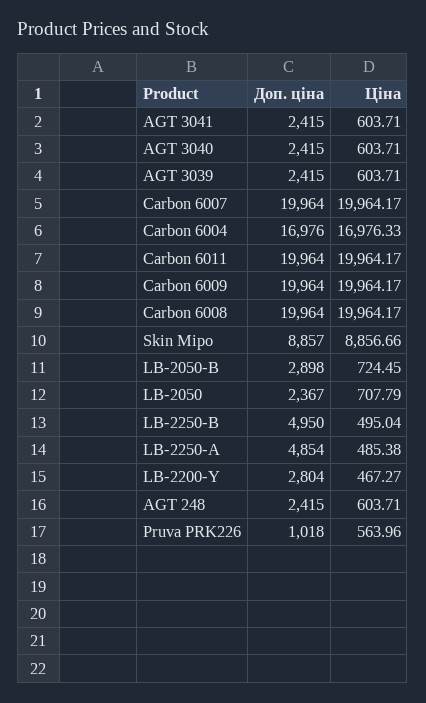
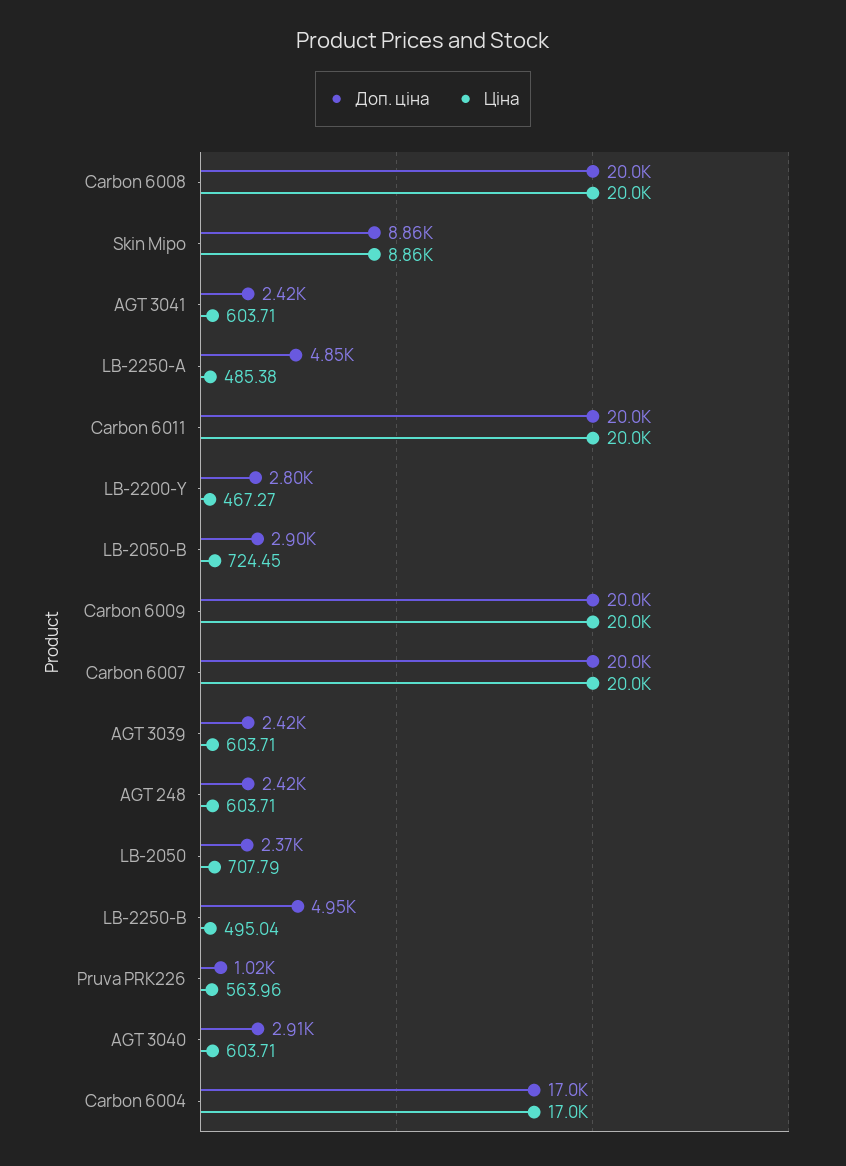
  {
    "Доп. ціна": {
      "AGT 3041": 2415,
-     "AGT 3040": 2415,
+     "AGT 3040": 2910,
      "AGT 3039": 2415,
      "Carbon 6007": 19964,
      "Carbon 6004": 16976,
      "Carbon 6011": 19964,
      "Carbon 6009": 19964,
      "Carbon 6008": 19964,
      "Skin Міро": 8857,
      "LB-2050-В": 2898,
      "LB-2050": 2367,
      "LB-2250-В": 4950,
      "LB-2250-А": 4854,
      "LB-2200-Y": 2804,
      "AGT 248": 2415,
      "Pruva PRK226": 1018
    },
    "Ціна": {
      "AGT 3041": 603.71,
      "AGT 3040": 603.71,
      "AGT 3039": 603.71,
      "Carbon 6007": 19964.17,
      "Carbon 6004": 16976.33,
      "Carbon 6011": 19964.17,
      "Carbon 6009": 19964.17,
      "Carbon 6008": 19964.17,
      "Skin Міро": 8856.66,
      "LB-2050-В": 724.45,
      "LB-2050": 707.79,
      "LB-2250-В": 495.04,
      "LB-2250-А": 485.38,
      "LB-2200-Y": 467.27,
      "AGT 248": 603.71,
      "Pruva PRK226": 563.96
    }
  }

